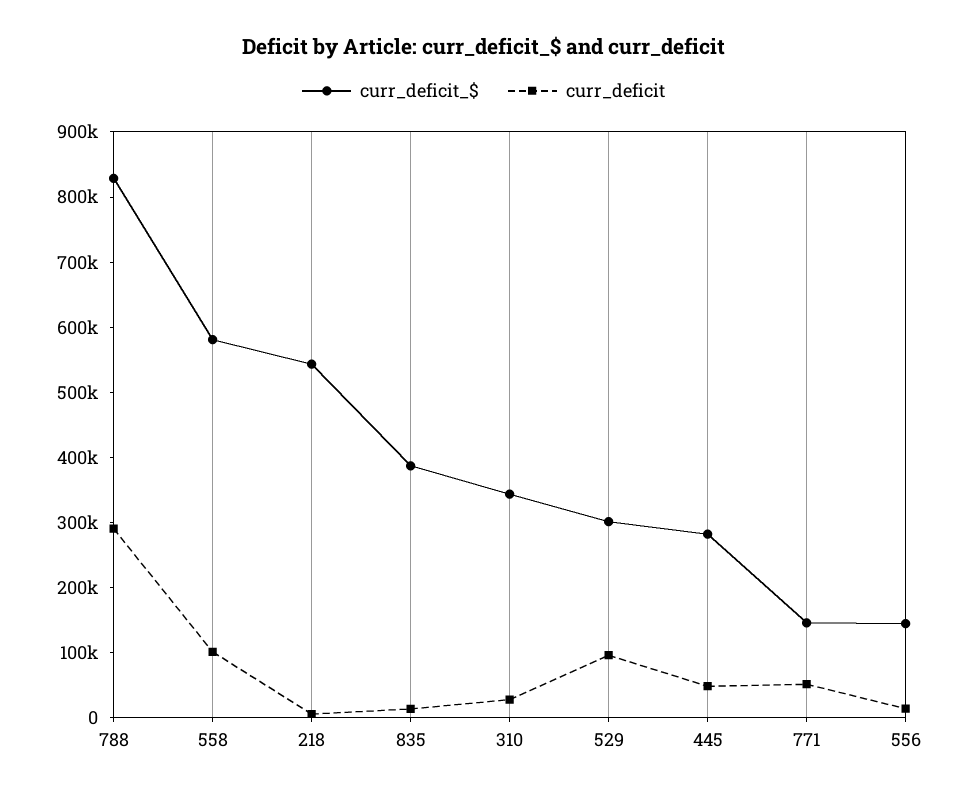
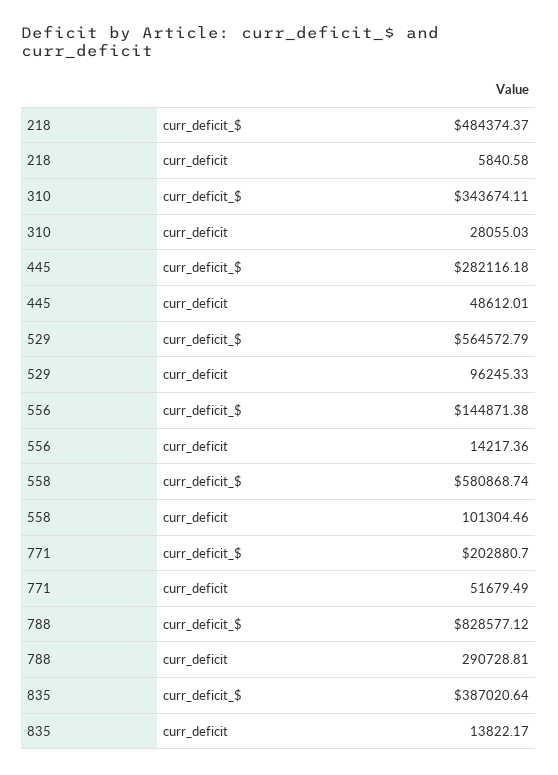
  {
    "curr_deficit_$": {
      "788": 828577.12,
      "558": 580868.74,
-     "218": 540000,
+     "218": 484374.37,
      "835": 387020.64,
      "310": 343674.11,
-     "529": 300000,
+     "529": 564572.79,
      "445": 282116.18,
-     "771": 140000,
+     "771": 202880.7,
      "556": 144871.38
    },
    "curr_deficit": {
      "788": 290728.81,
      "558": 101304.46,
      "218": 5840.58,
      "835": 13822.17,
      "310": 28055.03,
      "529": 96245.33,
      "445": 48612.01,
      "771": 51679.49,
      "556": 14217.36
    }
  }

